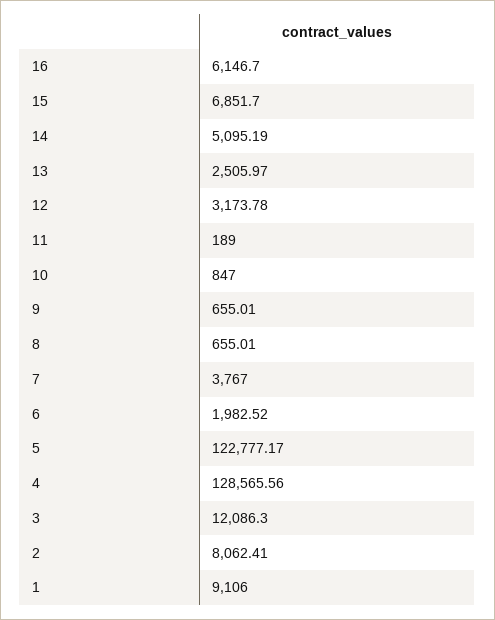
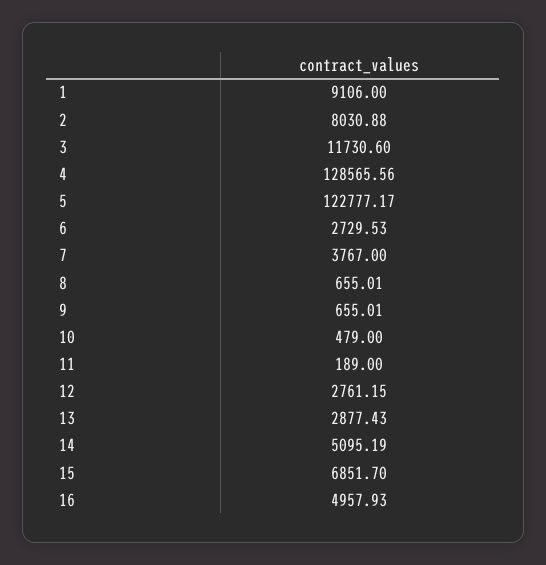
  {
-   "16": 6146.7,
+   "16": 4957.93,
    "15": 6851.7,
    "14": 5095.19,
-   "13": 2505.97,
+   "13": 2877.43,
-   "12": 3173.78,
+   "12": 2761.15,
    "11": 189,
-   "10": 847,
+   "10": 479,
    "9": 655.01,
    "8": 655.01,
    "7": 3767,
-   "6": 1982.52,
+   "6": 2729.53,
    "5": 122777.17,
    "4": 128565.56,
-   "3": 12086.3,
+   "3": 11730.6,
-   "2": 8062.41,
+   "2": 8030.88,
    "1": 9106
  }

